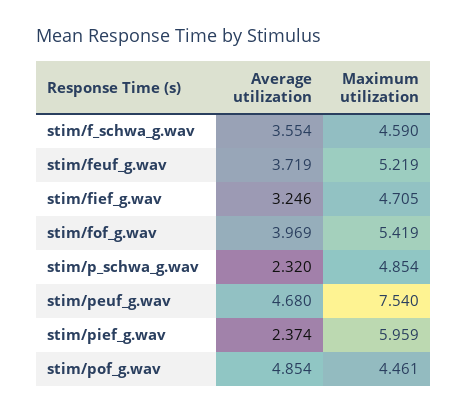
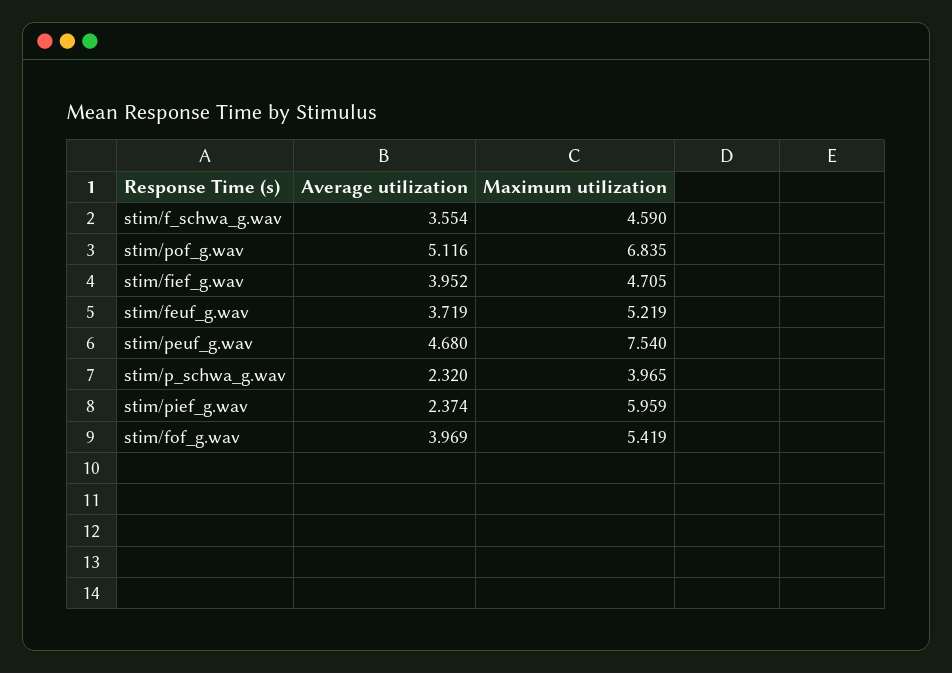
  {
    "Average utilization": {
      "stim/f_schwa_g.wav": 3.554,
      "stim/feuf_g.wav": 3.719,
-     "stim/fief_g.wav": 3.246,
+     "stim/fief_g.wav": 3.952,
      "stim/fof_g.wav": 3.969,
      "stim/p_schwa_g.wav": 2.32,
      "stim/peuf_g.wav": 4.68,
      "stim/pief_g.wav": 2.374,
-     "stim/pof_g.wav": 4.854
+     "stim/pof_g.wav": 5.116
    },
    "Maximum utilization": {
      "stim/f_schwa_g.wav": 4.59,
      "stim/feuf_g.wav": 5.219,
      "stim/fief_g.wav": 4.705,
      "stim/fof_g.wav": 5.419,
-     "stim/p_schwa_g.wav": 4.854,
+     "stim/p_schwa_g.wav": 3.965,
      "stim/peuf_g.wav": 7.54,
      "stim/pief_g.wav": 5.959,
-     "stim/pof_g.wav": 4.461
+     "stim/pof_g.wav": 6.835
    }
  }

